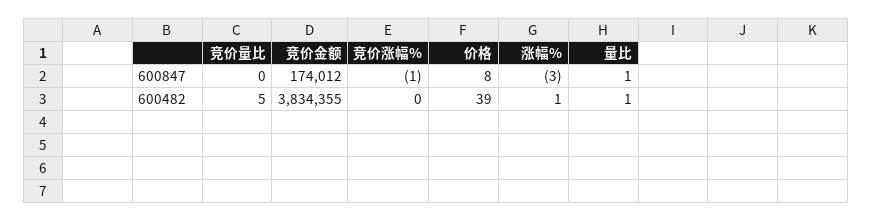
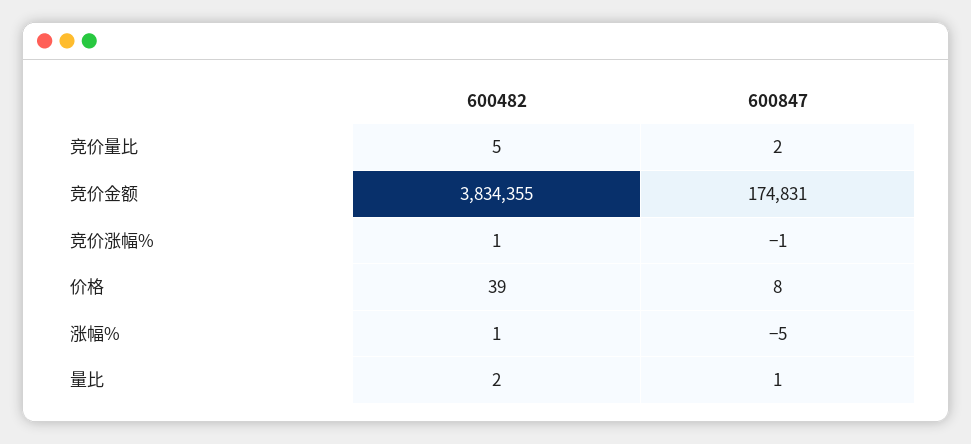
  {
    "竞价量比": {
-     "600847": 0,
+     "600847": 2,
      "600482": 5
    },
    "竞价金额": {
-     "600847": 174012,
+     "600847": 174831,
      "600482": 3834355
    },
    "竞价涨幅%": {
      "600847": -1,
-     "600482": 0
+     "600482": 1
    },
    "价格": {
      "600847": 8,
      "600482": 39
    },
    "涨幅%": {
-     "600847": -3,
+     "600847": -5,
      "600482": 1
    },
    "量比": {
      "600847": 1,
-     "600482": 1
+     "600482": 2
    }
  }

